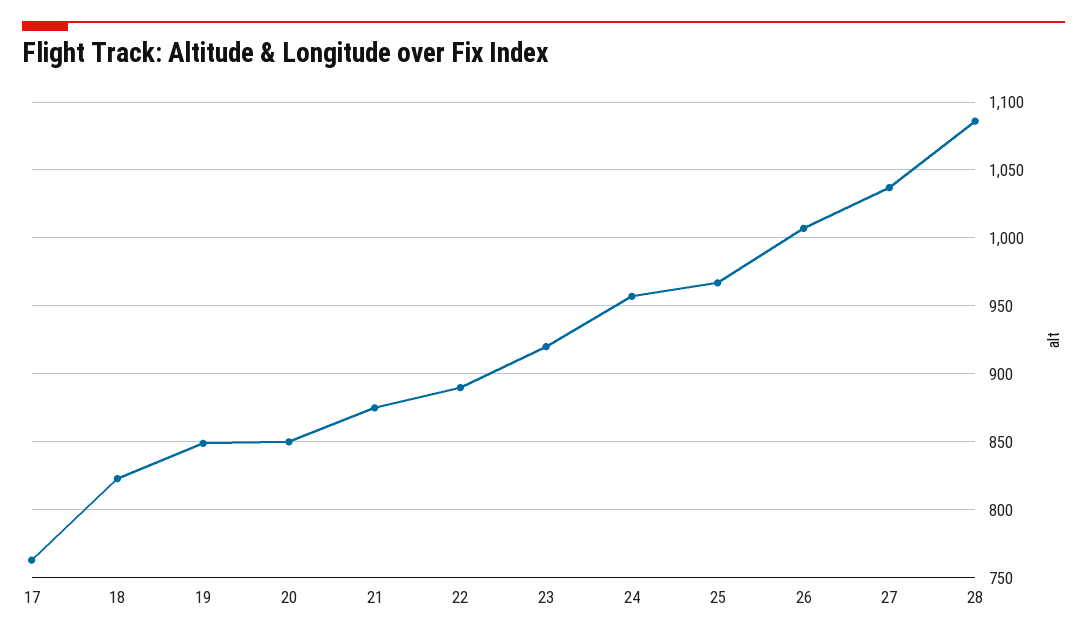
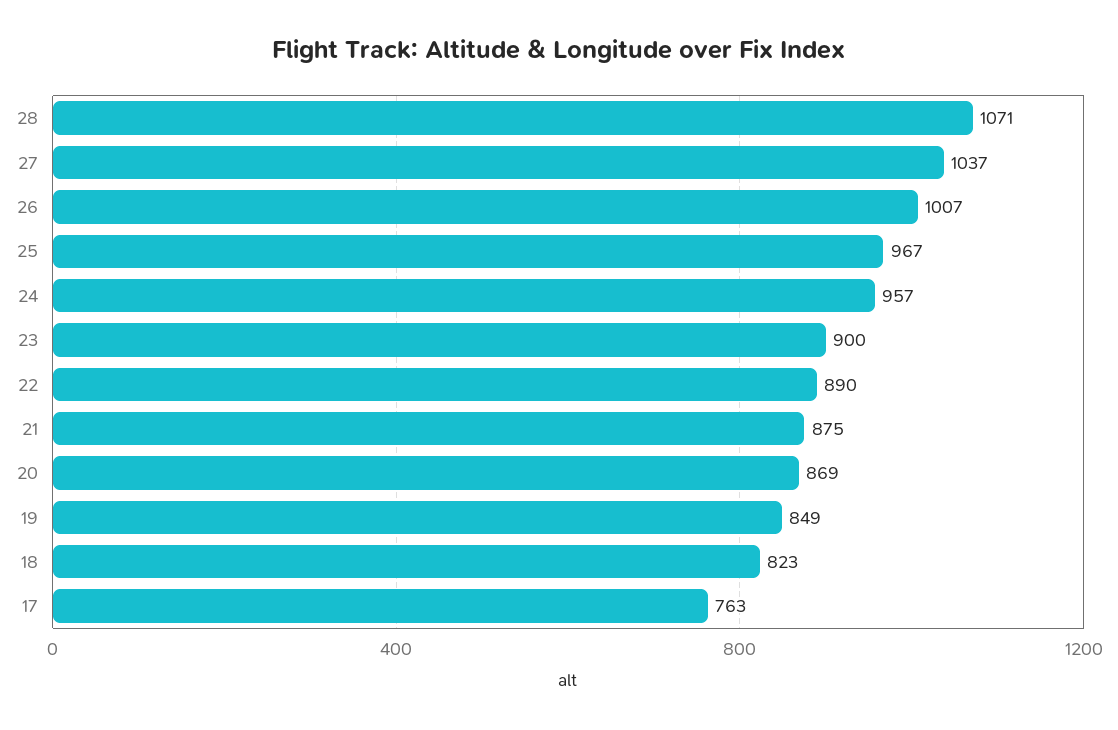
  {
    "17": 763,
    "18": 823,
    "19": 849,
-   "20": 850,
+   "20": 869,
    "21": 875,
    "22": 890,
-   "23": 920,
+   "23": 900,
    "24": 957,
    "25": 967,
    "26": 1007,
    "27": 1037,
-   "28": 1085
+   "28": 1071
  }

